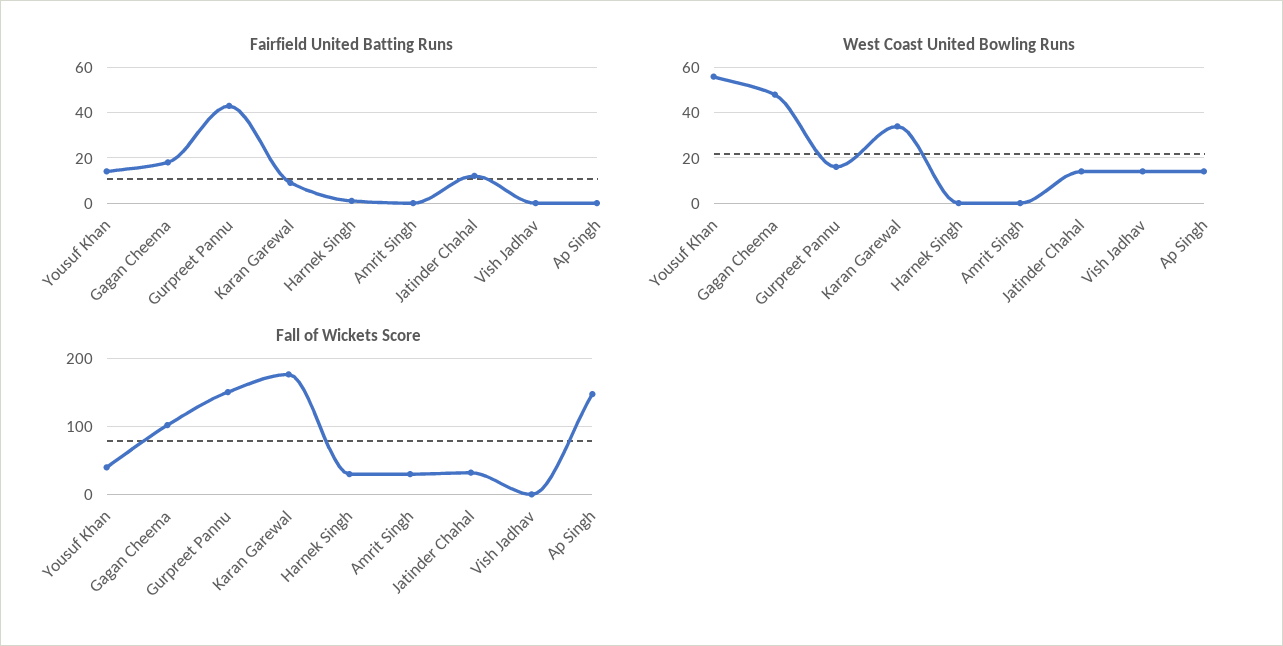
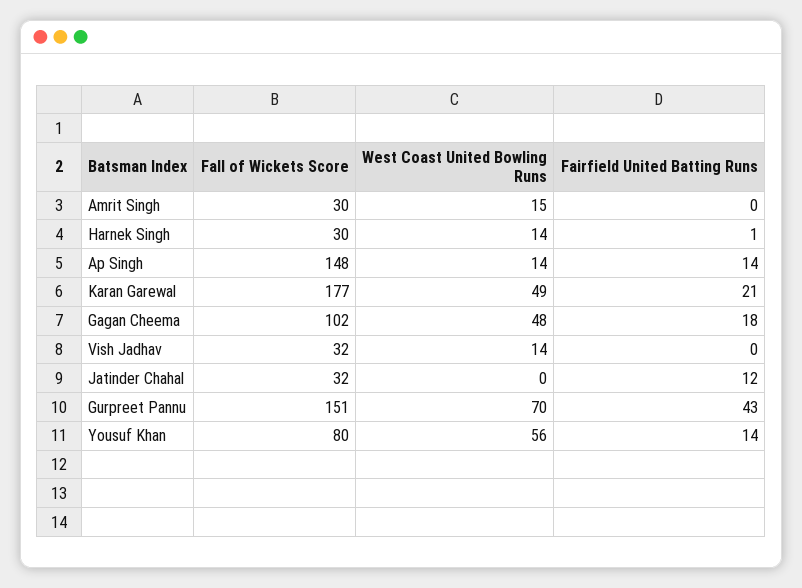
  {
    "Fairfield United Batting Runs": {
      "Yousuf Khan": 14,
      "Gagan Cheema": 18,
      "Gurpreet Pannu": 43,
-     "Karan Garewal": 10,
+     "Karan Garewal": 21,
      "Harnek Singh": 1,
      "Amrit Singh": 0,
      "Jatinder Chahal": 12,
      "Vish Jadhav": 0,
-     "Ap Singh": 0
+     "Ap Singh": 14
    },
    "West Coast United Bowling Runs": {
      "Yousuf Khan": 56,
      "Gagan Cheema": 48,
-     "Gurpreet Pannu": 15,
+     "Gurpreet Pannu": 70,
-     "Karan Garewal": 35,
+     "Karan Garewal": 49,
-     "Harnek Singh": 0,
+     "Harnek Singh": 14,
-     "Amrit Singh": 0,
+     "Amrit Singh": 15,
-     "Jatinder Chahal": 15,
+     "Jatinder Chahal": 0,
      "Vish Jadhav": 14,
      "Ap Singh": 14
    },
    "Fall of Wickets Score": {
-     "Yousuf Khan": 40,
+     "Yousuf Khan": 80,
      "Gagan Cheema": 102,
      "Gurpreet Pannu": 151,
      "Karan Garewal": 177,
      "Harnek Singh": 30,
      "Amrit Singh": 30,
      "Jatinder Chahal": 32,
-     "Vish Jadhav": 0,
+     "Vish Jadhav": 32,
      "Ap Singh": 148
    }
  }

